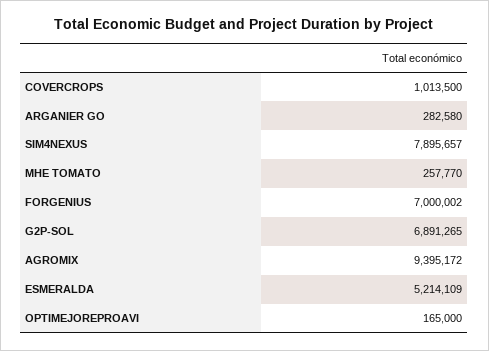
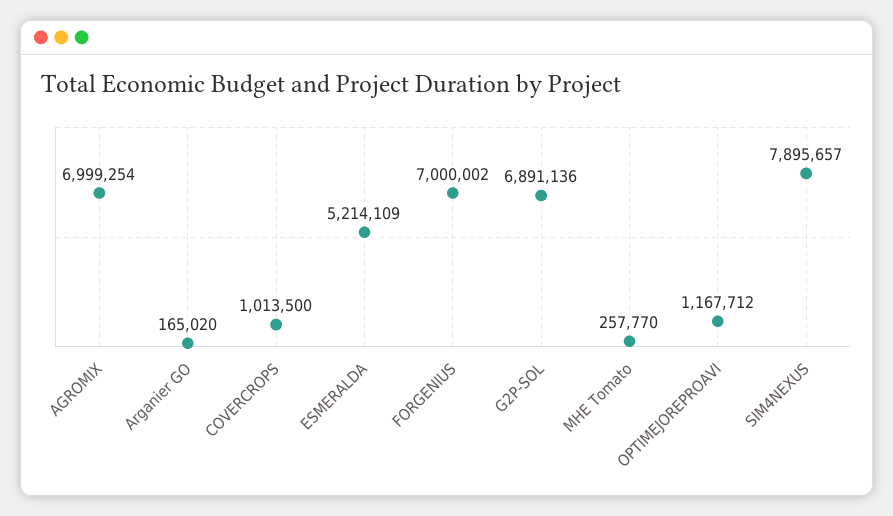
  {
    "COVERCROPS": 1013500,
-   "ARGANIER GO": 282580,
+   "ARGANIER GO": 165020,
    "SIM4NEXUS": 7895657,
    "MHE TOMATO": 257770,
    "FORGENIUS": 7000002,
-   "G2P-SOL": 6891265,
+   "G2P-SOL": 6891136,
-   "AGROMIX": 9395172,
+   "AGROMIX": 6999254,
    "ESMERALDA": 5214109,
-   "OPTIMEJOREPROAVI": 165000
+   "OPTIMEJOREPROAVI": 1167712
  }

